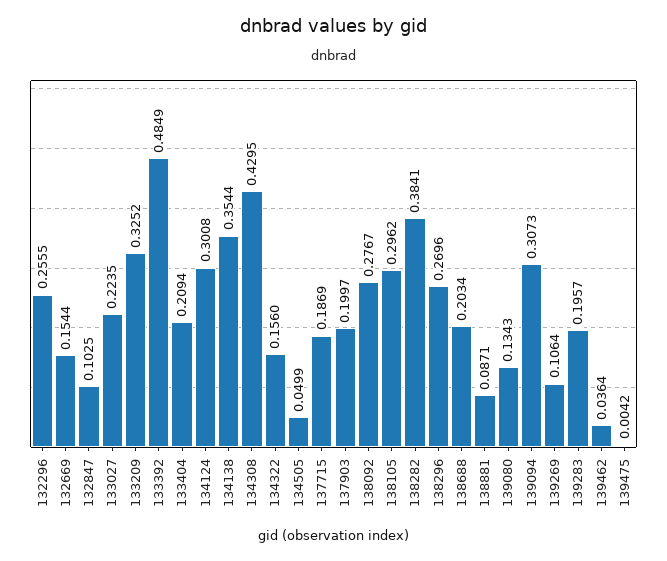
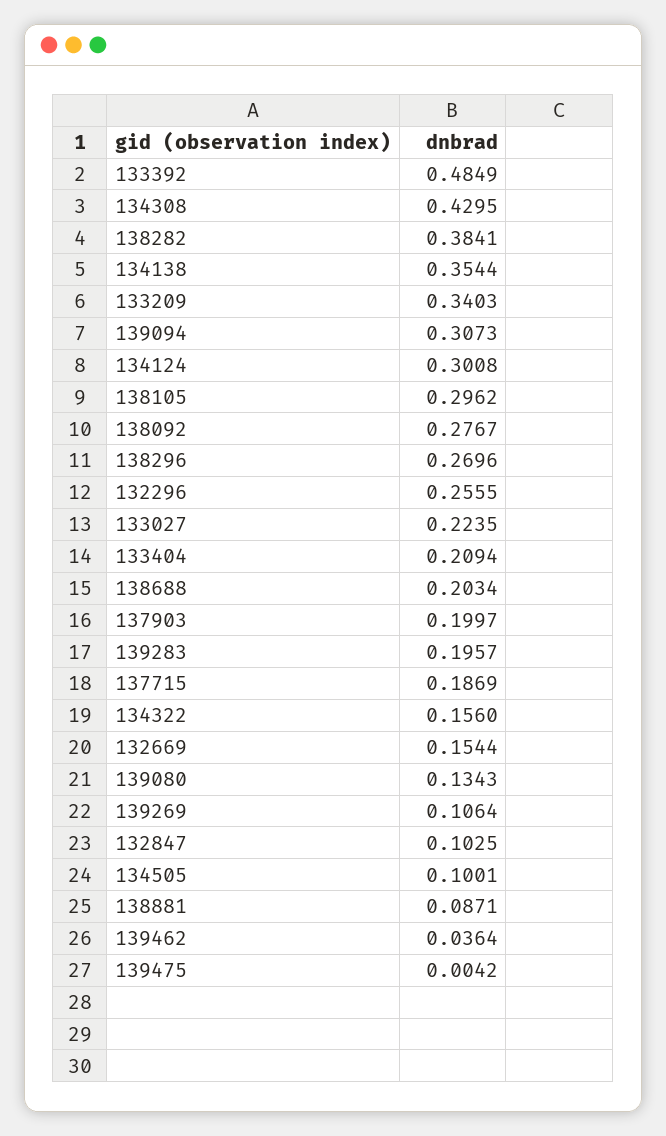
  {
    "132296": 0.2555,
    "132669": 0.1544,
    "132847": 0.1025,
    "133027": 0.2235,
-   "133209": 0.3252,
+   "133209": 0.3403,
    "133392": 0.4849,
    "133404": 0.2094,
    "134124": 0.3008,
    "134138": 0.3544,
    "134308": 0.4295,
    "134322": 0.156,
-   "134505": 0.0499,
+   "134505": 0.1001,
    "137715": 0.1869,
    "137903": 0.1997,
    "138092": 0.2767,
    "138105": 0.2962,
    "138282": 0.3841,
    "138296": 0.2696,
    "138688": 0.2034,
    "138881": 0.0871,
    "139080": 0.1343,
    "139094": 0.3073,
    "139269": 0.1064,
    "139283": 0.1957,
    "139462": 0.0364,
    "139475": 0.0042
  }

